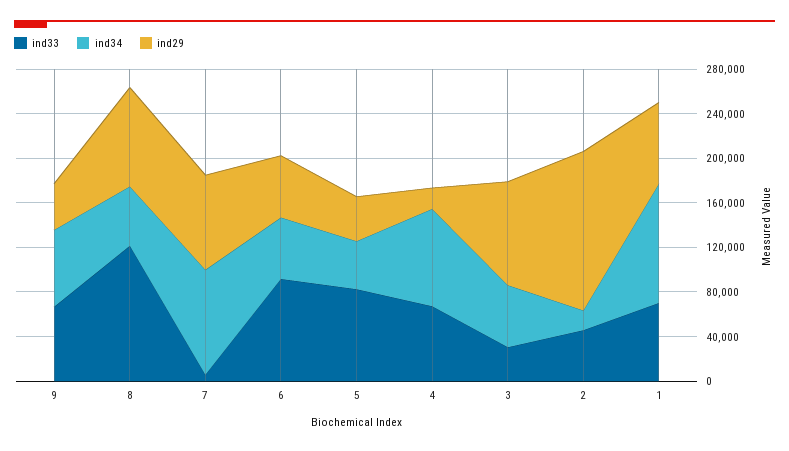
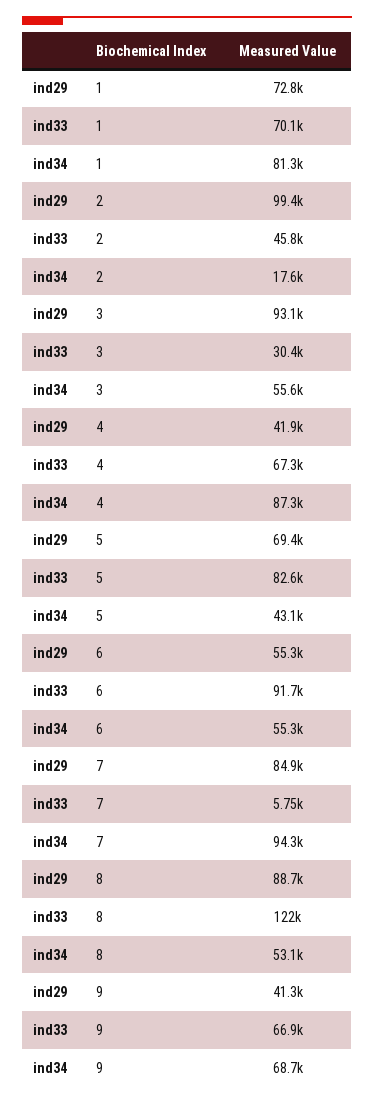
  {
    "ind33": {
      "9": 66900,
      "8": 122000,
      "7": 5750,
      "6": 91700,
      "5": 82600,
      "4": 67300,
      "3": 30400,
      "2": 45800,
      "1": 70100
    },
    "ind34": {
      "9": 68700,
      "8": 53100,
      "7": 94300,
      "6": 55300,
      "5": 43100,
      "4": 87300,
      "3": 55600,
      "2": 17600,
-     "1": 110000
+     "1": 81300
    },
    "ind29": {
      "9": 41300,
      "8": 88700,
      "7": 84900,
      "6": 55300,
-     "5": 40000,
+     "5": 69400,
-     "4": 20000,
+     "4": 41900,
      "3": 93100,
-     "2": 140000,
+     "2": 99400,
      "1": 72800
    }
  }

